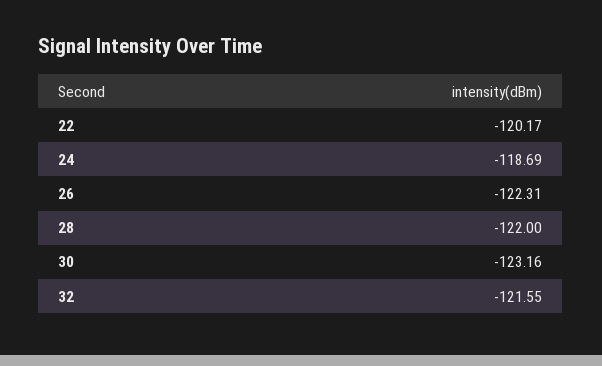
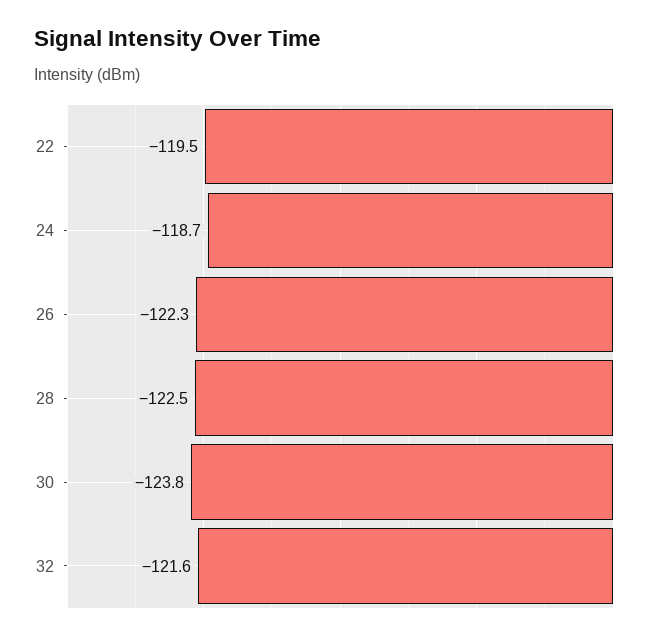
  {
-   "22": -120.17,
+   "22": -119.5,
    "24": -118.69,
    "26": -122.31,
-   "28": -122,
+   "28": -122.5,
-   "30": -123.16,
+   "30": -123.8,
    "32": -121.55
  }

